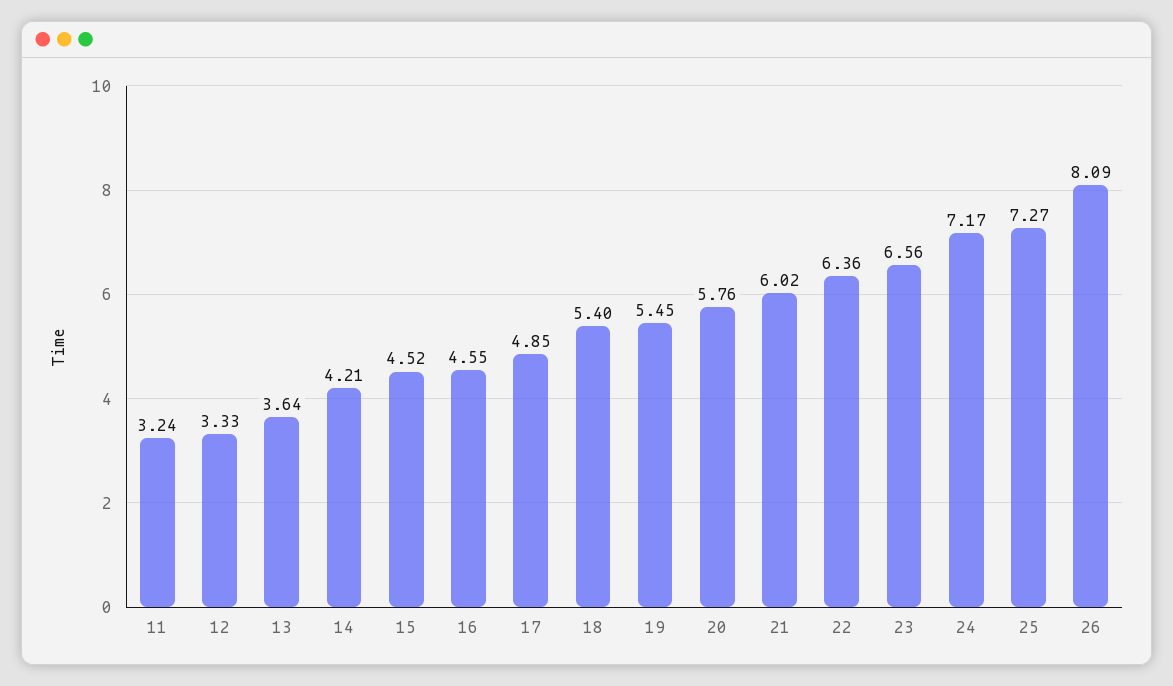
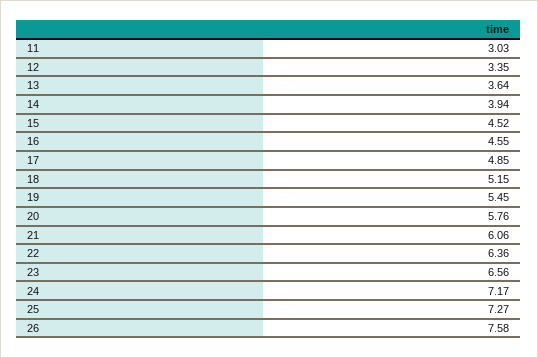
  {
-   "11": 3.24,
+   "11": 3.03,
-   "12": 3.33,
+   "12": 3.35,
    "13": 3.64,
-   "14": 4.21,
+   "14": 3.94,
    "15": 4.52,
    "16": 4.55,
    "17": 4.85,
-   "18": 5.4,
+   "18": 5.15,
    "19": 5.45,
    "20": 5.76,
-   "21": 6.02,
+   "21": 6.06,
    "22": 6.36,
    "23": 6.56,
    "24": 7.17,
    "25": 7.27,
-   "26": 8.09
+   "26": 7.58
  }

